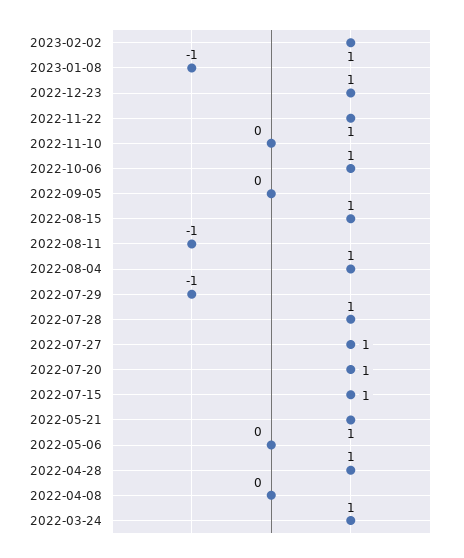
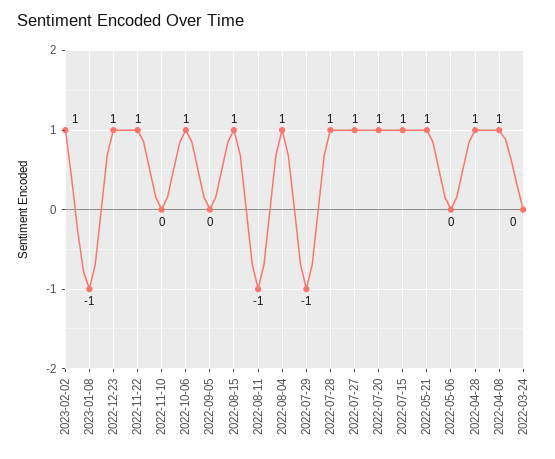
  {
    "2023-02-02": 1,
    "2023-01-08": -1,
    "2022-12-23": 1,
    "2022-11-22": 1,
    "2022-11-10": 0,
    "2022-10-06": 1,
    "2022-09-05": 0,
    "2022-08-15": 1,
    "2022-08-11": -1,
    "2022-08-04": 1,
    "2022-07-29": -1,
    "2022-07-28": 1,
    "2022-07-27": 1,
    "2022-07-20": 1,
    "2022-07-15": 1,
    "2022-05-21": 1,
    "2022-05-06": 0,
    "2022-04-28": 1,
-   "2022-04-08": 0,
+   "2022-04-08": 1,
-   "2022-03-24": 1
+   "2022-03-24": 0
  }

